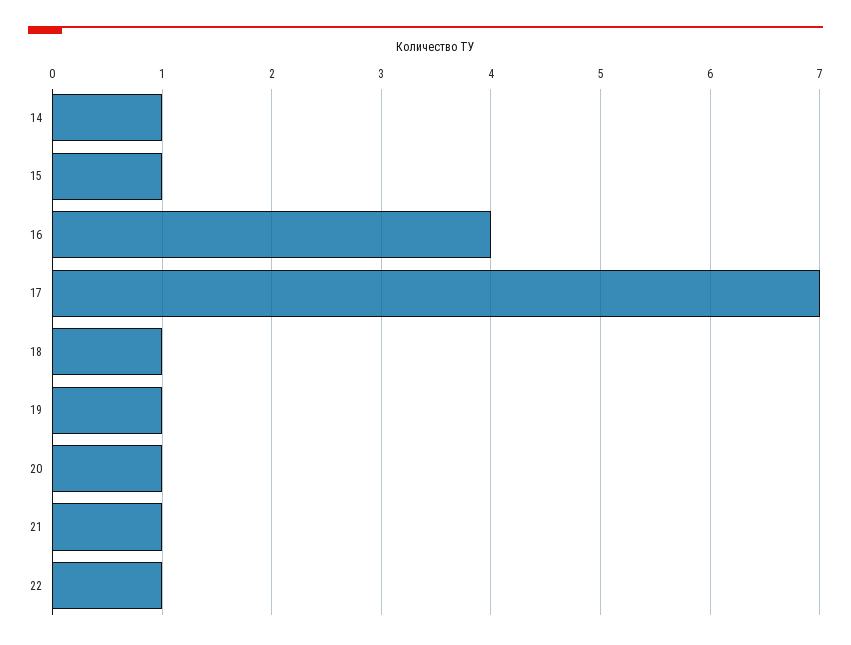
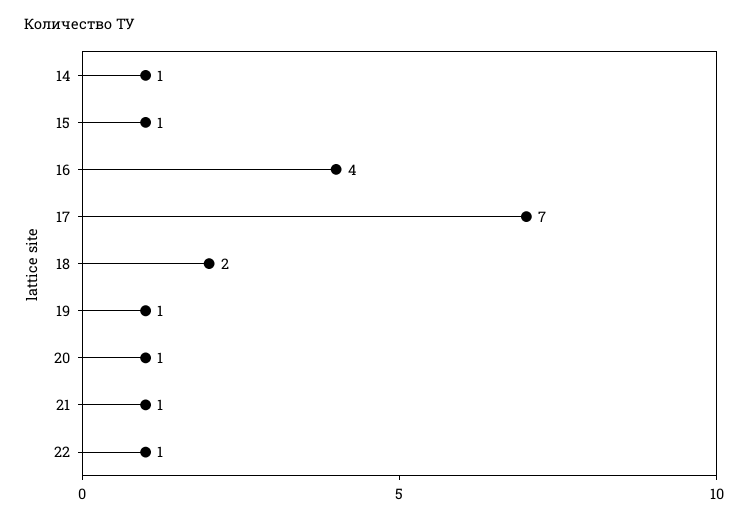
  {
    "14": 1,
    "15": 1,
    "16": 4,
    "17": 7,
-   "18": 1,
+   "18": 2,
    "19": 1,
    "20": 1,
    "21": 1,
    "22": 1
  }

